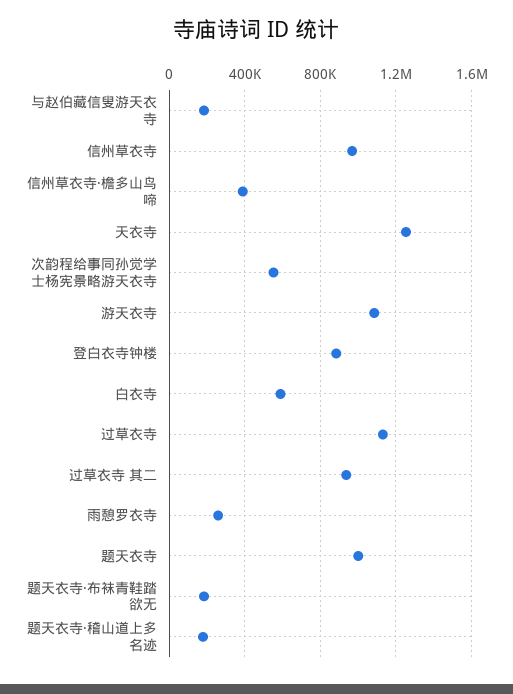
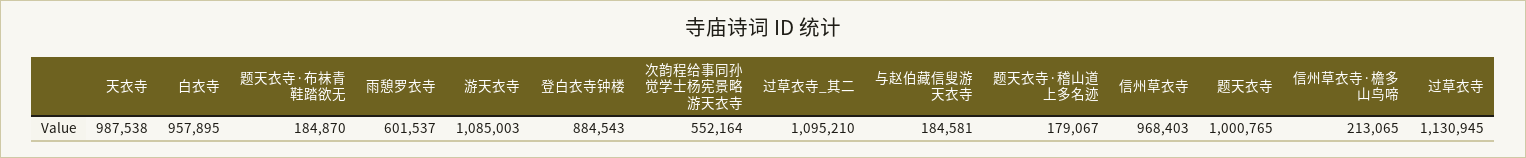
  {
    "与赵伯藏信叟游天衣寺": 184581,
    "信州草衣寺": 968403,
-   "信州草衣寺·檐多山鸟啼": 400000,
+   "信州草衣寺·檐多山鸟啼": 213065,
-   "天衣寺": 1250000,
+   "天衣寺": 987538,
    "次韵程给事同孙觉学士杨宪景略游天衣寺": 552164,
    "游天衣寺": 1085003,
    "登白衣寺钟楼": 884543,
-   "白衣寺": 600000,
+   "白衣寺": 957895,
    "过草衣寺": 1130945,
-   "过草衣寺 其二": 950000,
+   "过草衣寺 其二": 1095210,
-   "雨憩罗衣寺": 250000,
+   "雨憩罗衣寺": 601537,
    "题天衣寺": 1000765,
    "题天衣寺·布袜青鞋踏欲无": 184870,
    "题天衣寺·稽山道上多名迹": 179067
  }

